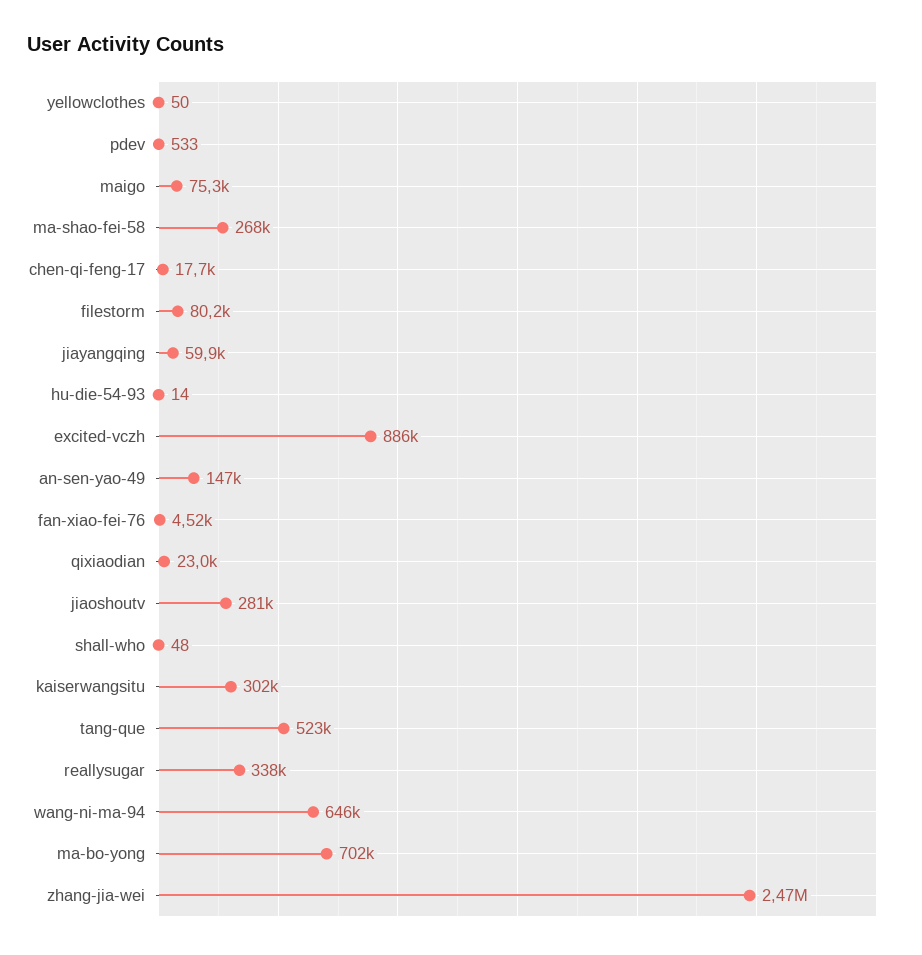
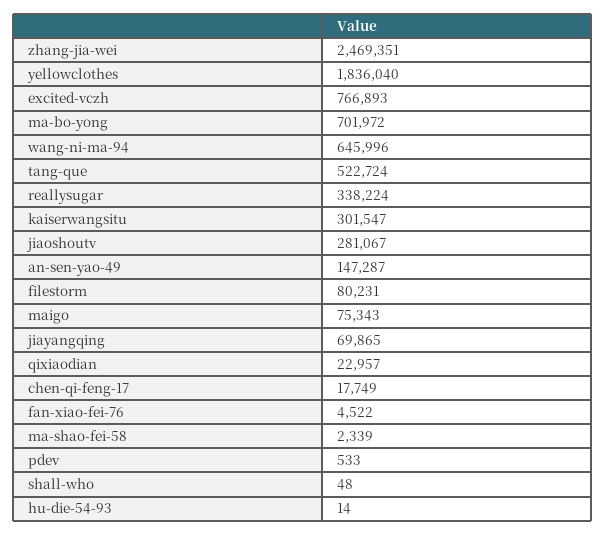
  {
-   "yellowclothes": 50,
+   "yellowclothes": 1836040,
    "pdev": 533,
    "maigo": 75343,
-   "ma-shao-fei-58": 268000,
+   "ma-shao-fei-58": 2339,
    "chen-qi-feng-17": 17749,
    "filestorm": 80231,
-   "jiayangqing": 59900,
+   "jiayangqing": 69865,
    "hu-die-54-93": 14,
-   "excited-vczh": 886000,
+   "excited-vczh": 766893,
    "an-sen-yao-49": 147287,
    "fan-xiao-fei-76": 4522,
    "qixiaodian": 22957,
    "jiaoshoutv": 281067,
    "shall-who": 48,
    "kaiserwangsitu": 301547,
    "tang-que": 522724,
    "reallysugar": 338224,
    "wang-ni-ma-94": 645996,
    "ma-bo-yong": 701972,
    "zhang-jia-wei": 2469351
  }

